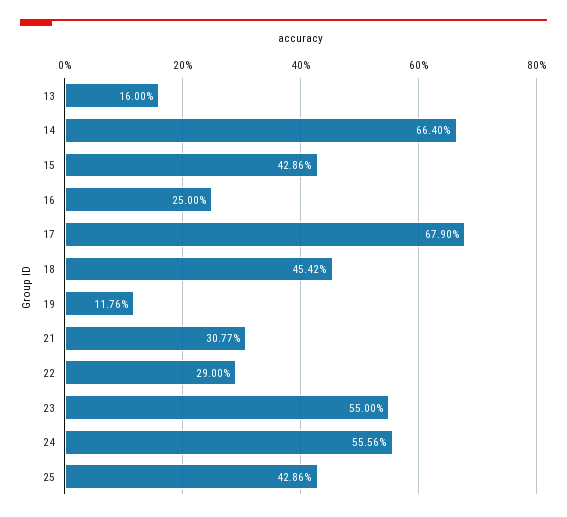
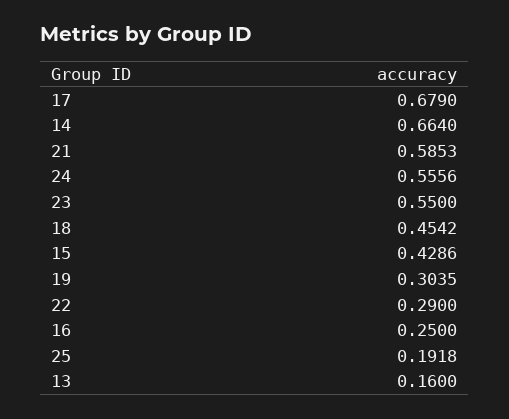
  {
    "13": 0.16,
    "14": 0.664,
    "15": 0.4286,
    "16": 0.25,
    "17": 0.679,
    "18": 0.4542,
-   "19": 0.1176,
+   "19": 0.3035,
-   "21": 0.3077,
+   "21": 0.5853,
    "22": 0.29,
    "23": 0.55,
    "24": 0.5556,
-   "25": 0.4286
+   "25": 0.1918
  }

